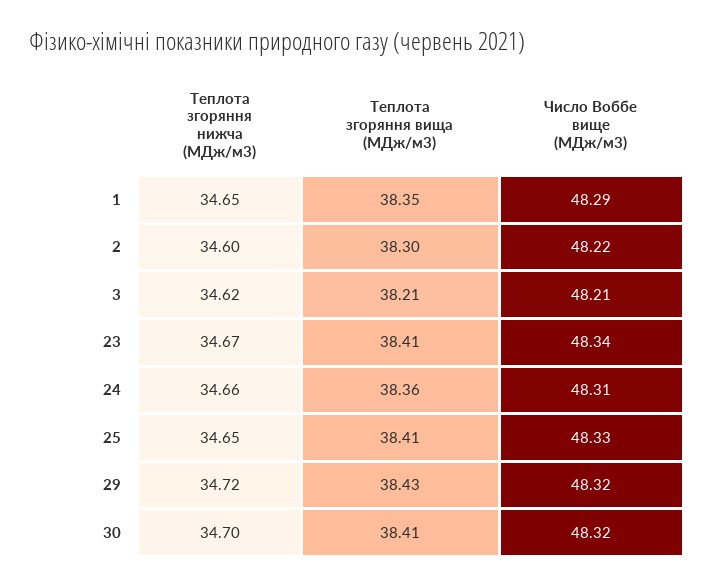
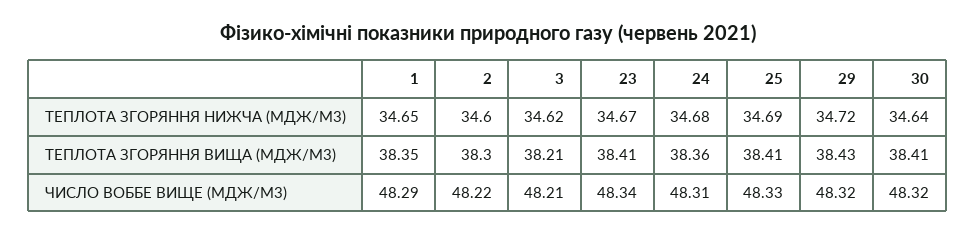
  {
    "Теплота згоряння нижча (МДж/м3)": {
      "1": 34.65,
      "2": 34.6,
      "3": 34.62,
      "23": 34.67,
-     "24": 34.66,
+     "24": 34.68,
-     "25": 34.65,
+     "25": 34.69,
      "29": 34.72,
-     "30": 34.7
+     "30": 34.64
    },
    "Теплота згоряння вища (МДж/м3)": {
      "1": 38.35,
      "2": 38.3,
      "3": 38.21,
      "23": 38.41,
      "24": 38.36,
      "25": 38.41,
      "29": 38.43,
      "30": 38.41
    },
    "Число Воббе вище (МДж/м3)": {
      "1": 48.29,
      "2": 48.22,
      "3": 48.21,
      "23": 48.34,
      "24": 48.31,
      "25": 48.33,
      "29": 48.32,
      "30": 48.32
    }
  }

